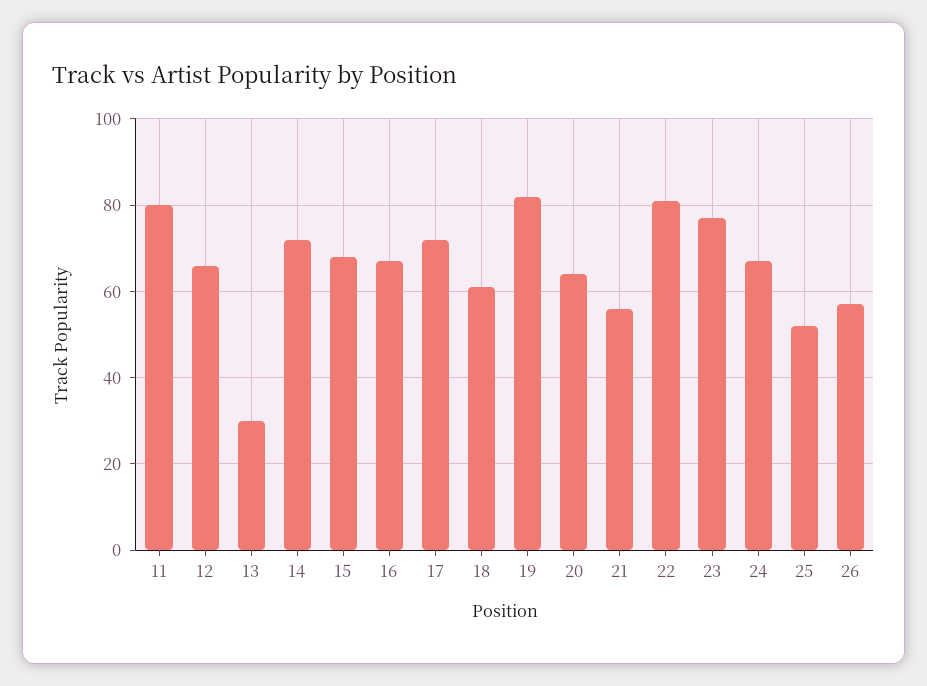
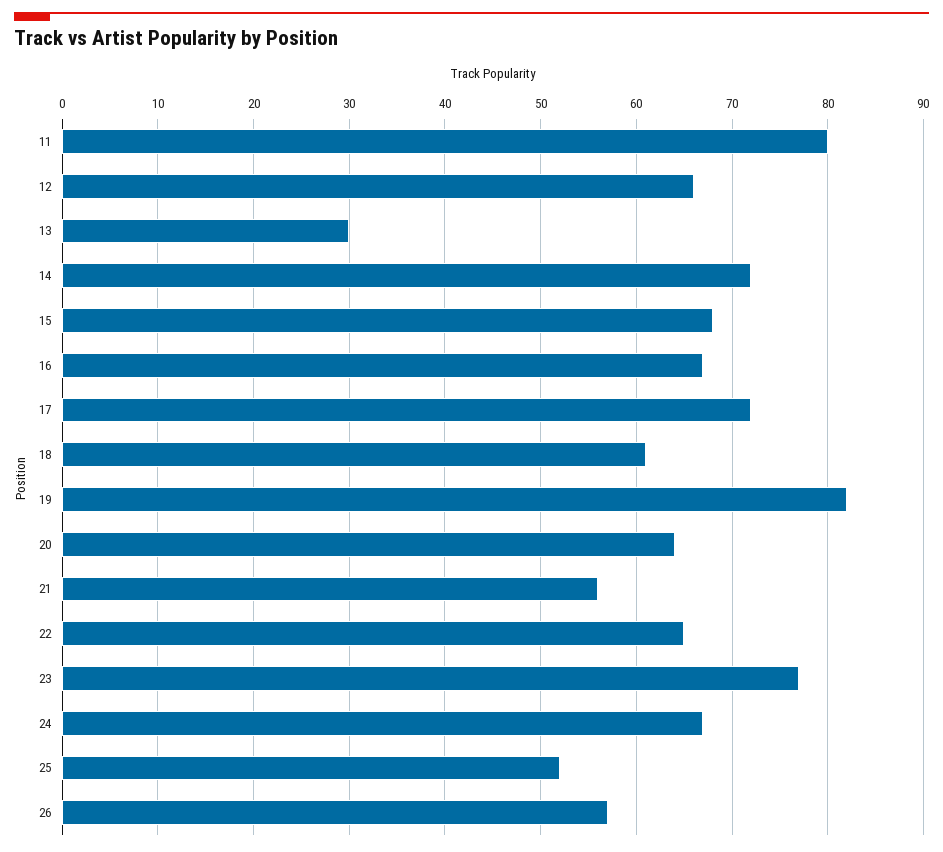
  {
    "11": 80,
    "12": 66,
    "13": 30,
    "14": 72,
    "15": 68,
    "16": 67,
    "17": 72,
    "18": 61,
    "19": 82,
    "20": 64,
    "21": 56,
-   "22": 80,
+   "22": 65,
    "23": 77,
    "24": 67,
    "25": 52,
    "26": 57
  }

